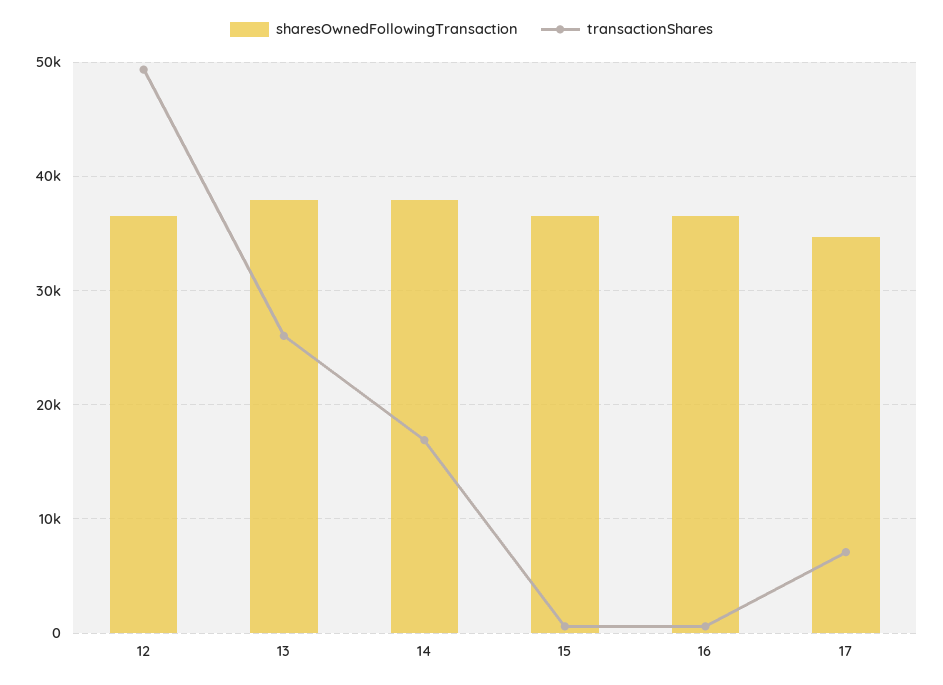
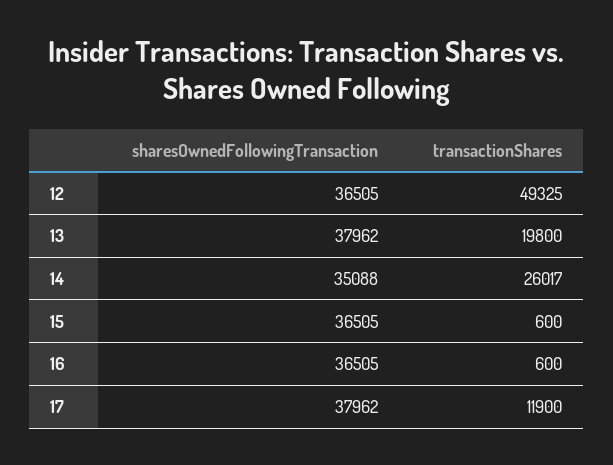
  {
    "sharesOwnedFollowingTransaction": {
      "12": 36505,
      "13": 37962,
-     "14": 38000,
+     "14": 35088,
      "15": 36505,
      "16": 36505,
-     "17": 35000
+     "17": 37962
    },
    "transactionShares": {
      "12": 49325,
-     "13": 26000,
+     "13": 19800,
-     "14": 17000,
+     "14": 26017,
      "15": 600,
      "16": 600,
-     "17": 7000
+     "17": 11900
    }
  }

